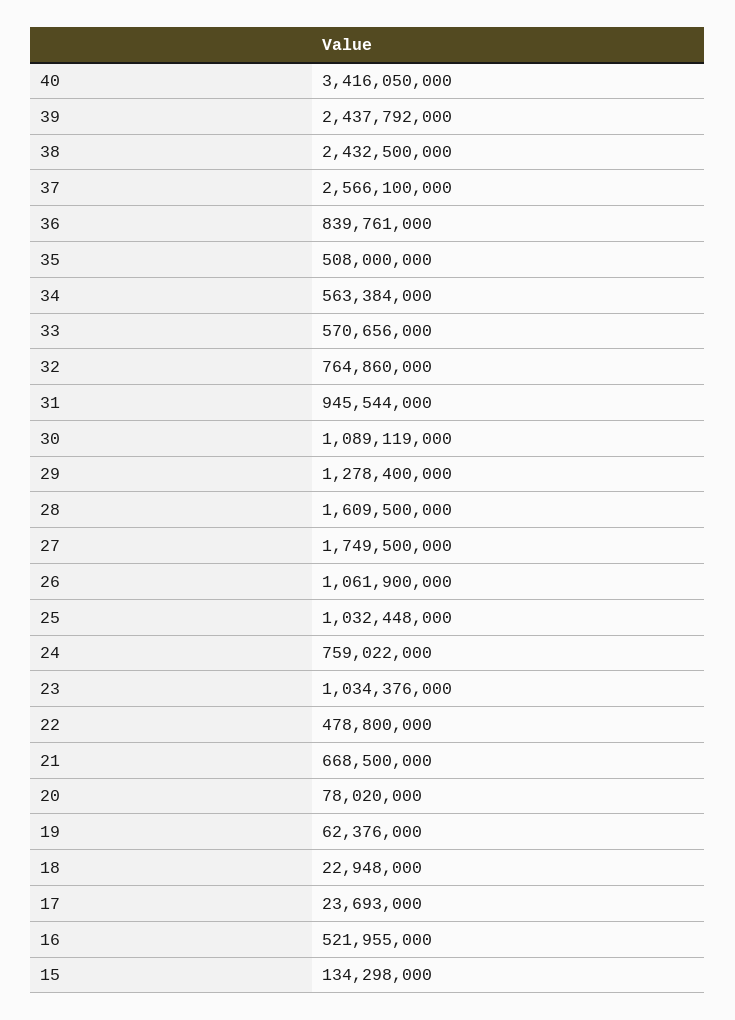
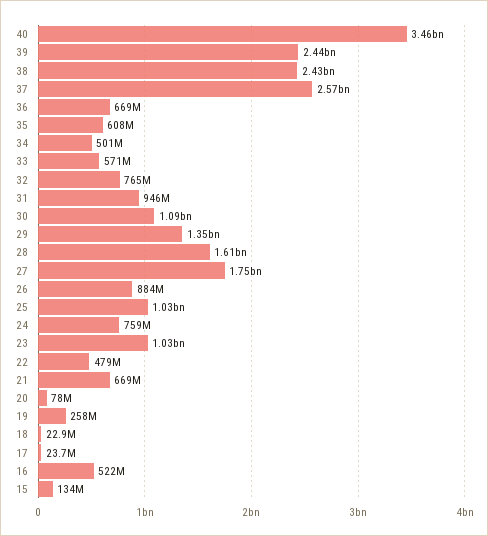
  {
-   "40": 3416050000,
+   "40": 3460000000,
    "39": 2437792000,
    "38": 2432500000,
    "37": 2566100000,
-   "36": 839761000,
+   "36": 669000000,
-   "35": 508000000,
+   "35": 608000000,
-   "34": 563384000,
+   "34": 501000000,
    "33": 570656000,
    "32": 764860000,
    "31": 945544000,
    "30": 1089119000,
-   "29": 1278400000,
+   "29": 1350000000,
    "28": 1609500000,
    "27": 1749500000,
-   "26": 1061900000,
+   "26": 884000000,
    "25": 1032448000,
    "24": 759022000,
    "23": 1034376000,
    "22": 478800000,
    "21": 668500000,
    "20": 78020000,
-   "19": 62376000,
+   "19": 258000000,
    "18": 22948000,
    "17": 23693000,
    "16": 521955000,
    "15": 134298000
  }

